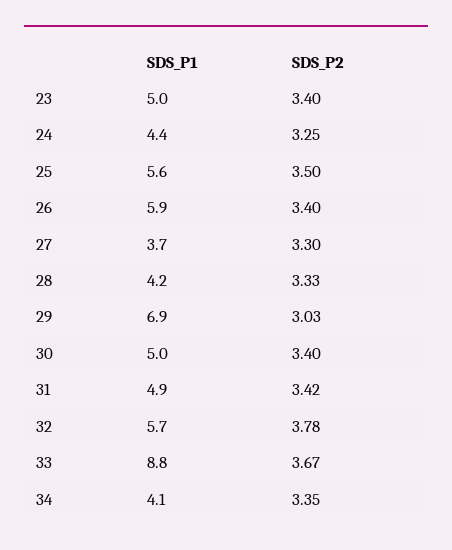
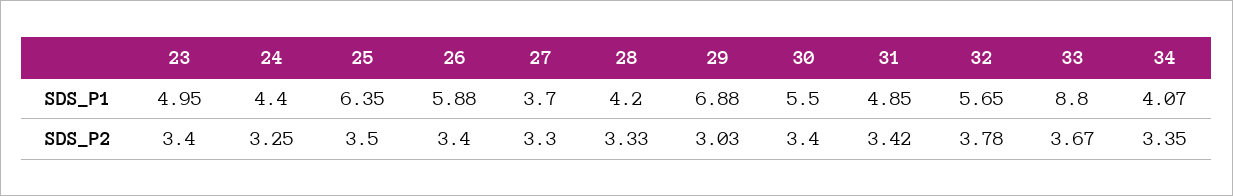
  {
    "SDS_P1": {
      "23": 4.95,
      "24": 4.4,
-     "25": 5.6,
+     "25": 6.35,
      "26": 5.88,
      "27": 3.7,
      "28": 4.2,
      "29": 6.88,
-     "30": 5,
+     "30": 5.5,
      "31": 4.85,
      "32": 5.65,
      "33": 8.8,
      "34": 4.07
    },
    "SDS_P2": {
      "23": 3.4,
      "24": 3.25,
      "25": 3.5,
      "26": 3.4,
      "27": 3.3,
      "28": 3.33,
      "29": 3.03,
      "30": 3.4,
      "31": 3.42,
      "32": 3.78,
      "33": 3.67,
      "34": 3.35
    }
  }

